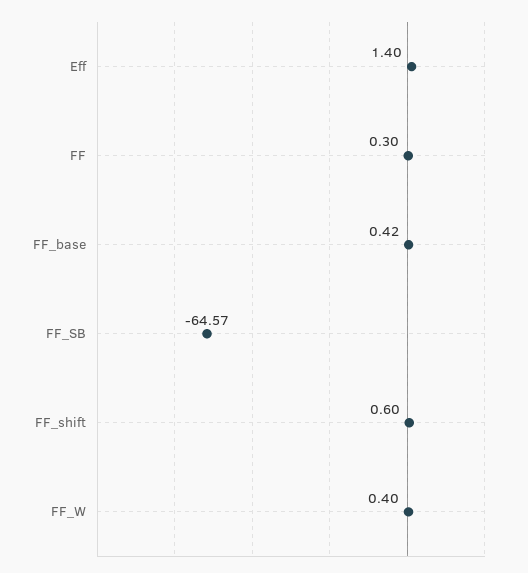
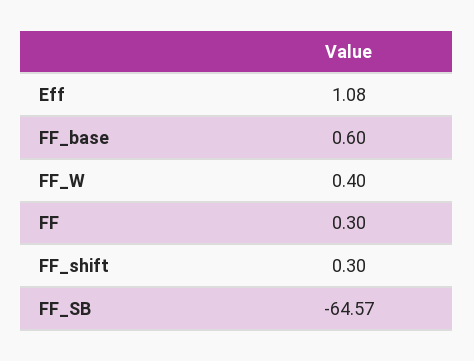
  {
-   "Eff": 1.4,
+   "Eff": 1.08,
    "FF": 0.3,
-   "FF_base": 0.42,
+   "FF_base": 0.6,
    "FF_SB": -64.57,
-   "FF_shift": 0.6,
+   "FF_shift": 0.3,
    "FF_W": 0.4
  }

